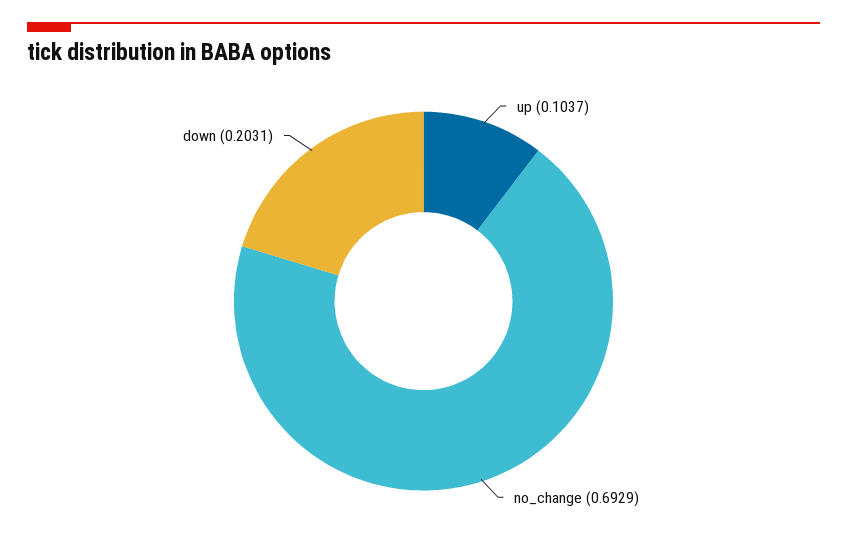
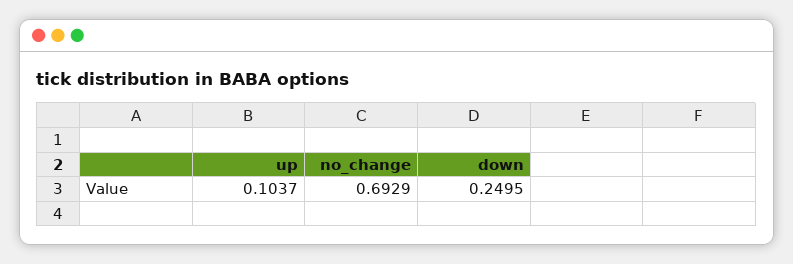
  {
    "up": 0.1037,
    "no_change": 0.6929,
-   "down": 0.2031
+   "down": 0.2495
  }

